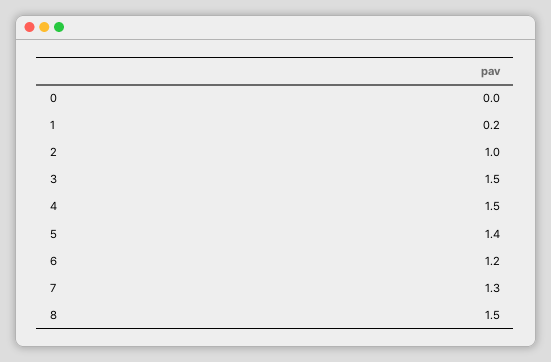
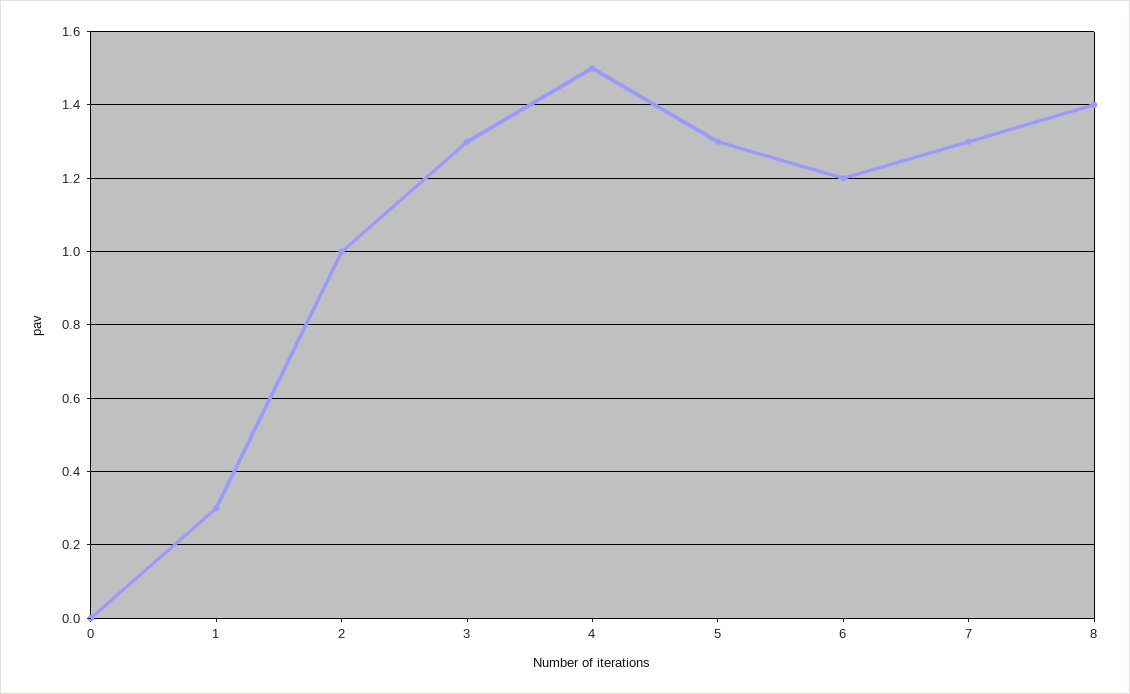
  {
    "0": 0,
-   "1": 0.2,
+   "1": 0.3,
    "2": 1,
-   "3": 1.5,
+   "3": 1.3,
    "4": 1.5,
-   "5": 1.4,
+   "5": 1.3,
    "6": 1.2,
    "7": 1.3,
-   "8": 1.5
+   "8": 1.4
  }

